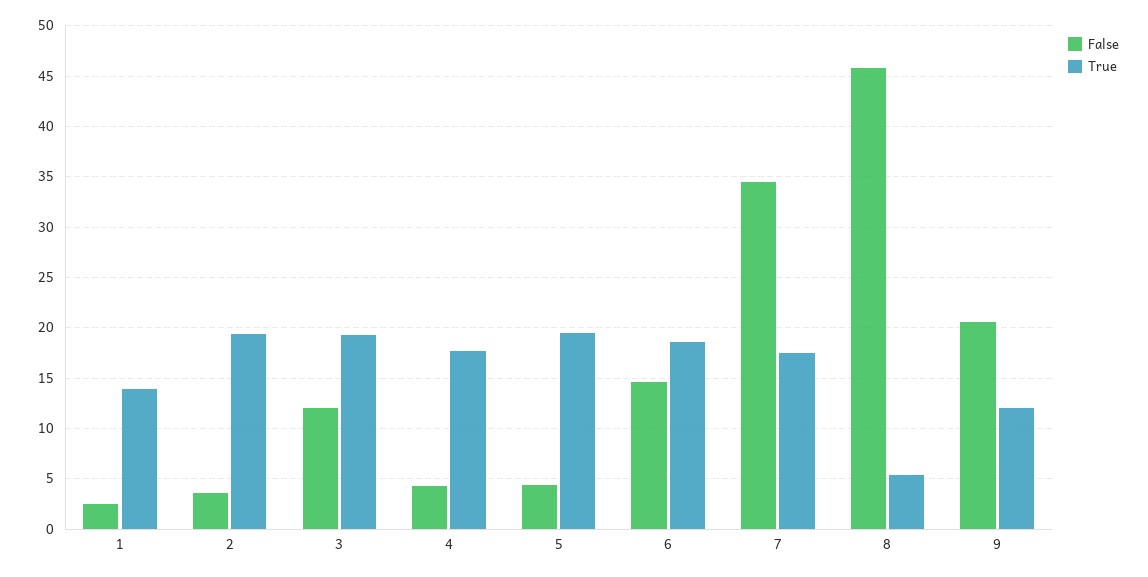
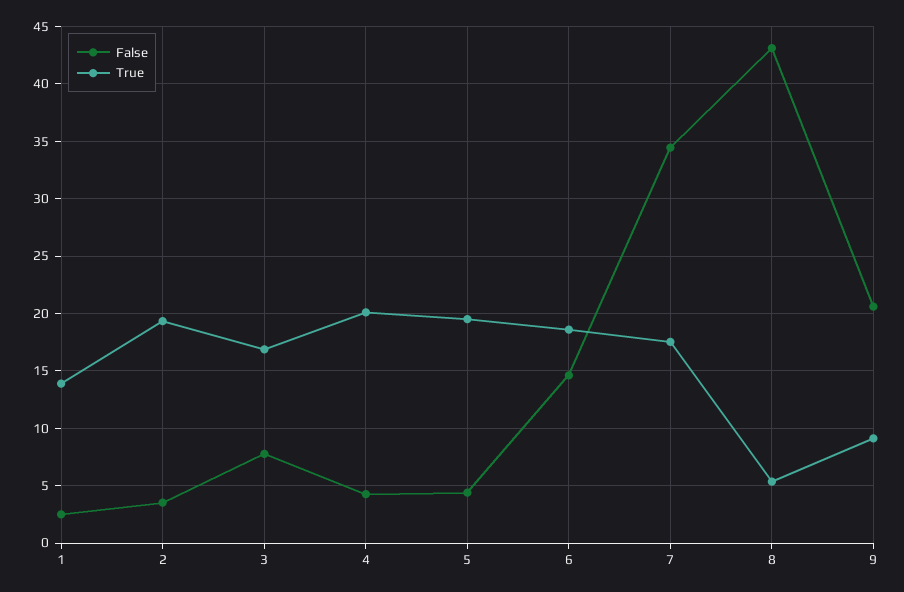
  {
    "False": {
      "1": 3,
      "2": 4,
-     "3": 12,
+     "3": 8,
      "4": 4,
      "5": 4,
      "6": 15,
      "7": 34,
-     "8": 46,
+     "8": 43,
      "9": 21
    },
    "True": {
      "1": 14,
      "2": 19,
-     "3": 19,
+     "3": 17,
-     "4": 18,
+     "4": 20,
      "5": 20,
      "6": 19,
      "7": 18,
      "8": 5,
-     "9": 12
+     "9": 9
    }
  }

